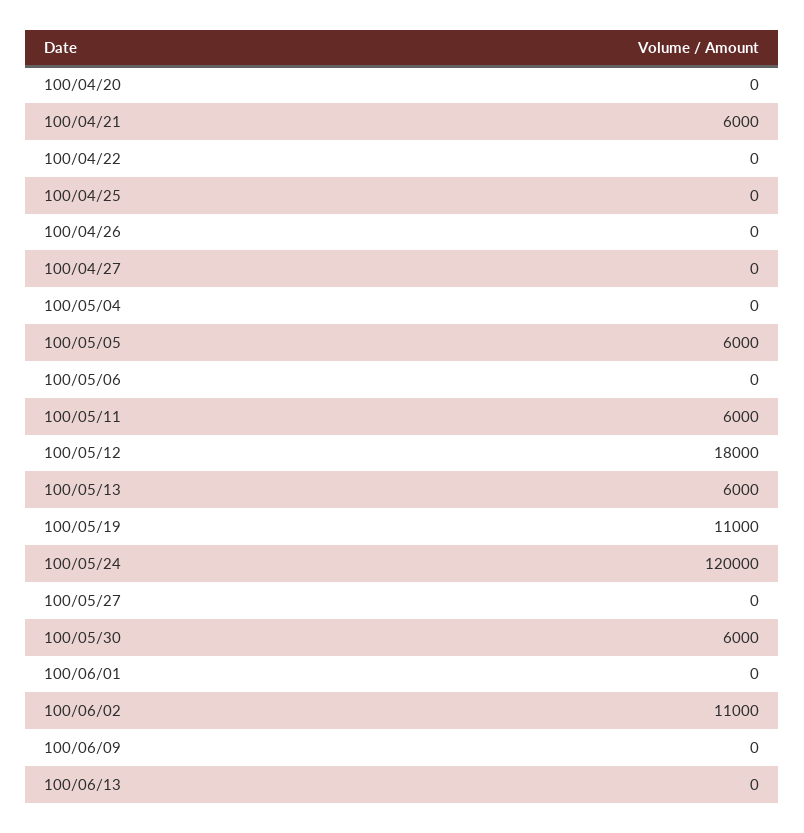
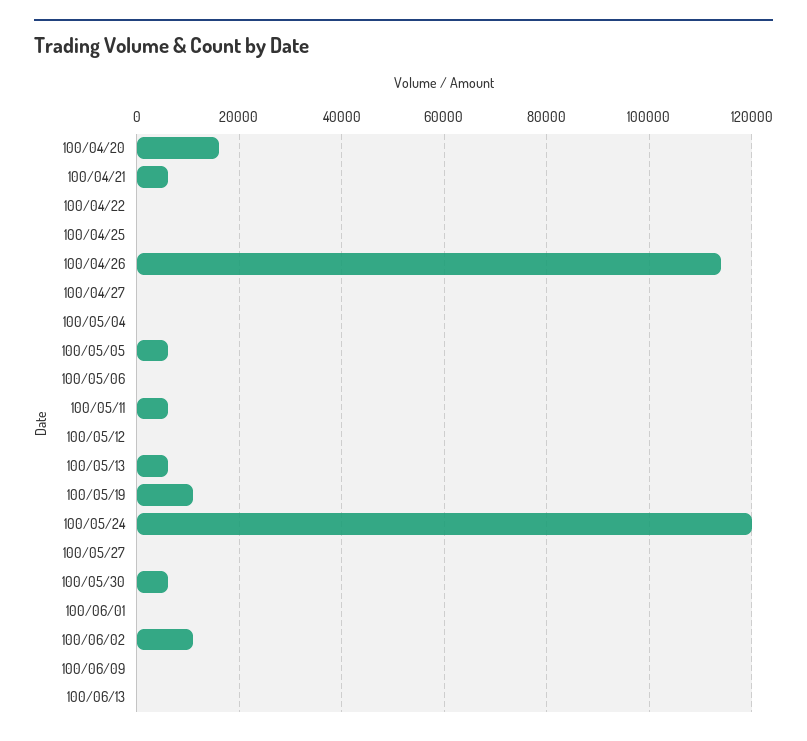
  {
-   "100/04/20": 0,
+   "100/04/20": 16000,
    "100/04/21": 6000,
    "100/04/22": 0,
    "100/04/25": 0,
-   "100/04/26": 0,
+   "100/04/26": 114000,
    "100/04/27": 0,
    "100/05/04": 0,
    "100/05/05": 6000,
    "100/05/06": 0,
    "100/05/11": 6000,
-   "100/05/12": 18000,
+   "100/05/12": 0,
    "100/05/13": 6000,
    "100/05/19": 11000,
    "100/05/24": 120000,
    "100/05/27": 0,
    "100/05/30": 6000,
    "100/06/01": 0,
    "100/06/02": 11000,
    "100/06/09": 0,
    "100/06/13": 0
  }

